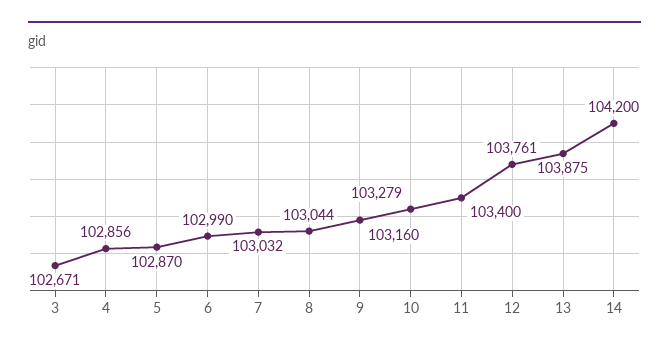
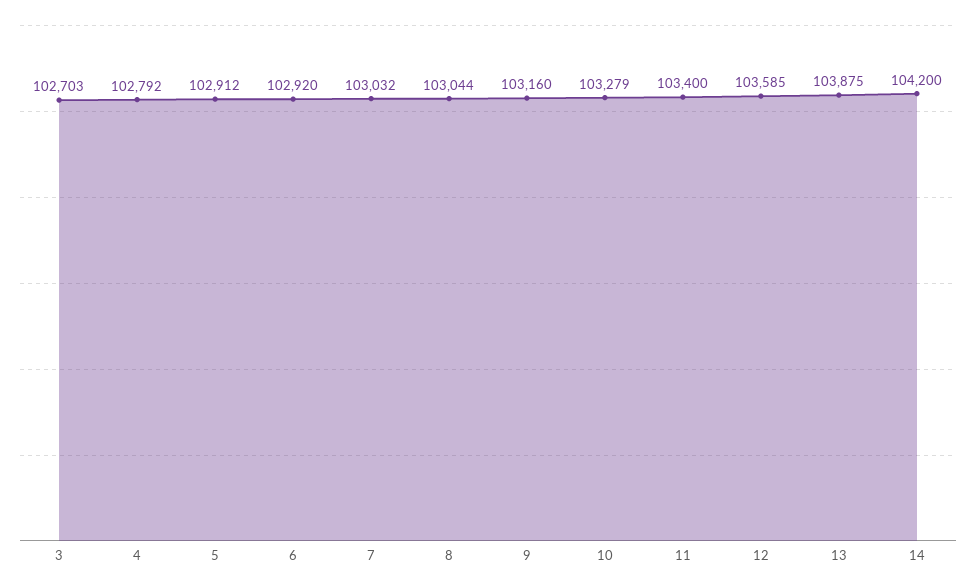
  {
-   "3": 102671,
+   "3": 102703,
-   "4": 102856,
+   "4": 102792,
-   "5": 102870,
+   "5": 102912,
-   "6": 102990,
+   "6": 102920,
    "7": 103032,
    "8": 103044,
    "9": 103160,
    "10": 103279,
    "11": 103400,
-   "12": 103761,
+   "12": 103585,
    "13": 103875,
    "14": 104200
  }

